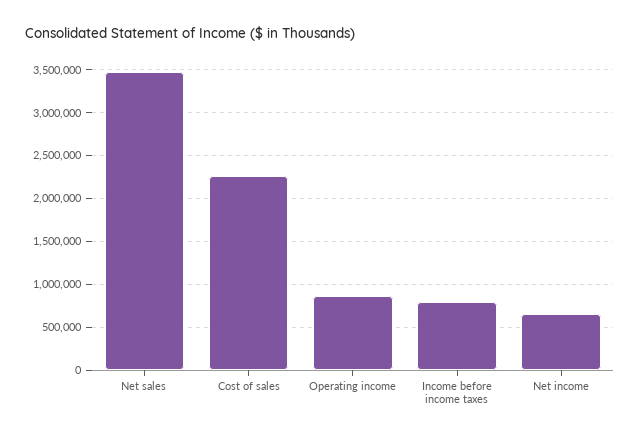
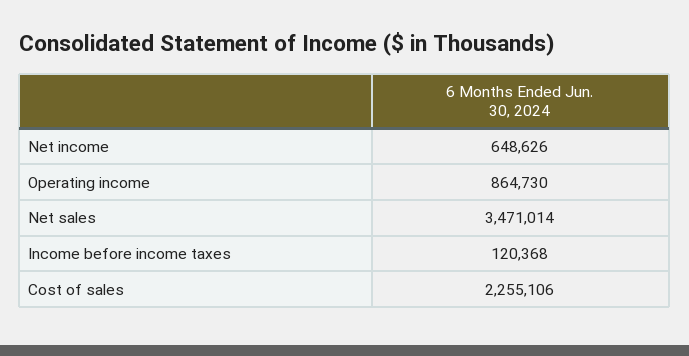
  {
    "Net sales": 3471014,
    "Cost of sales": 2255106,
    "Operating income": 864730,
-   "Income before income taxes": 800000,
+   "Income before income taxes": 120368,
    "Net income": 648626
  }

